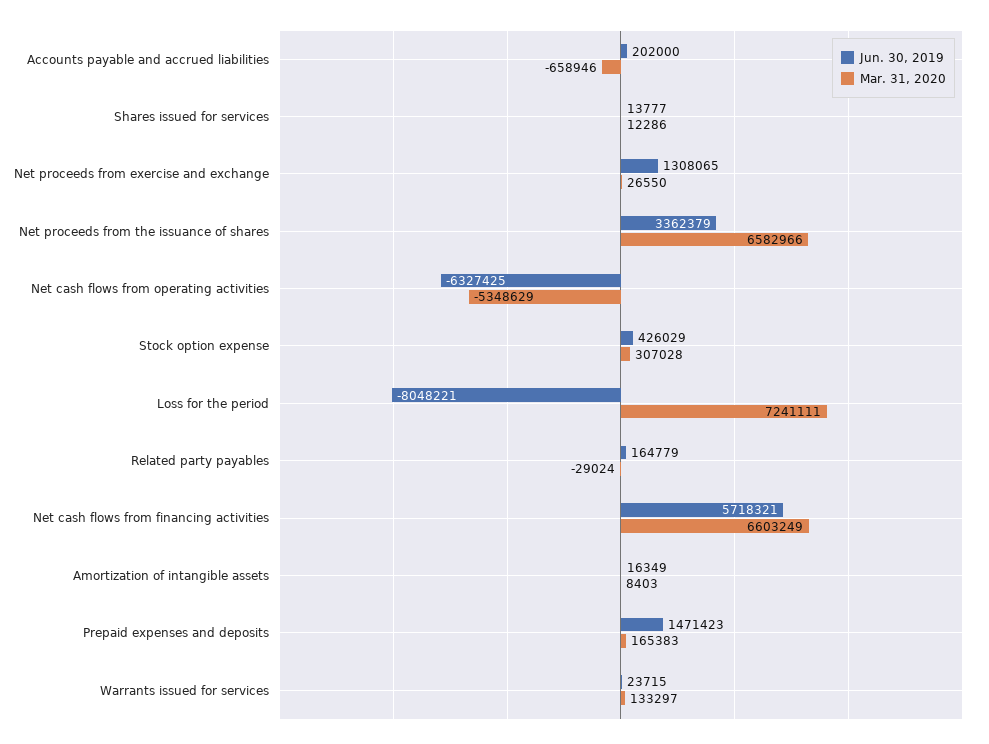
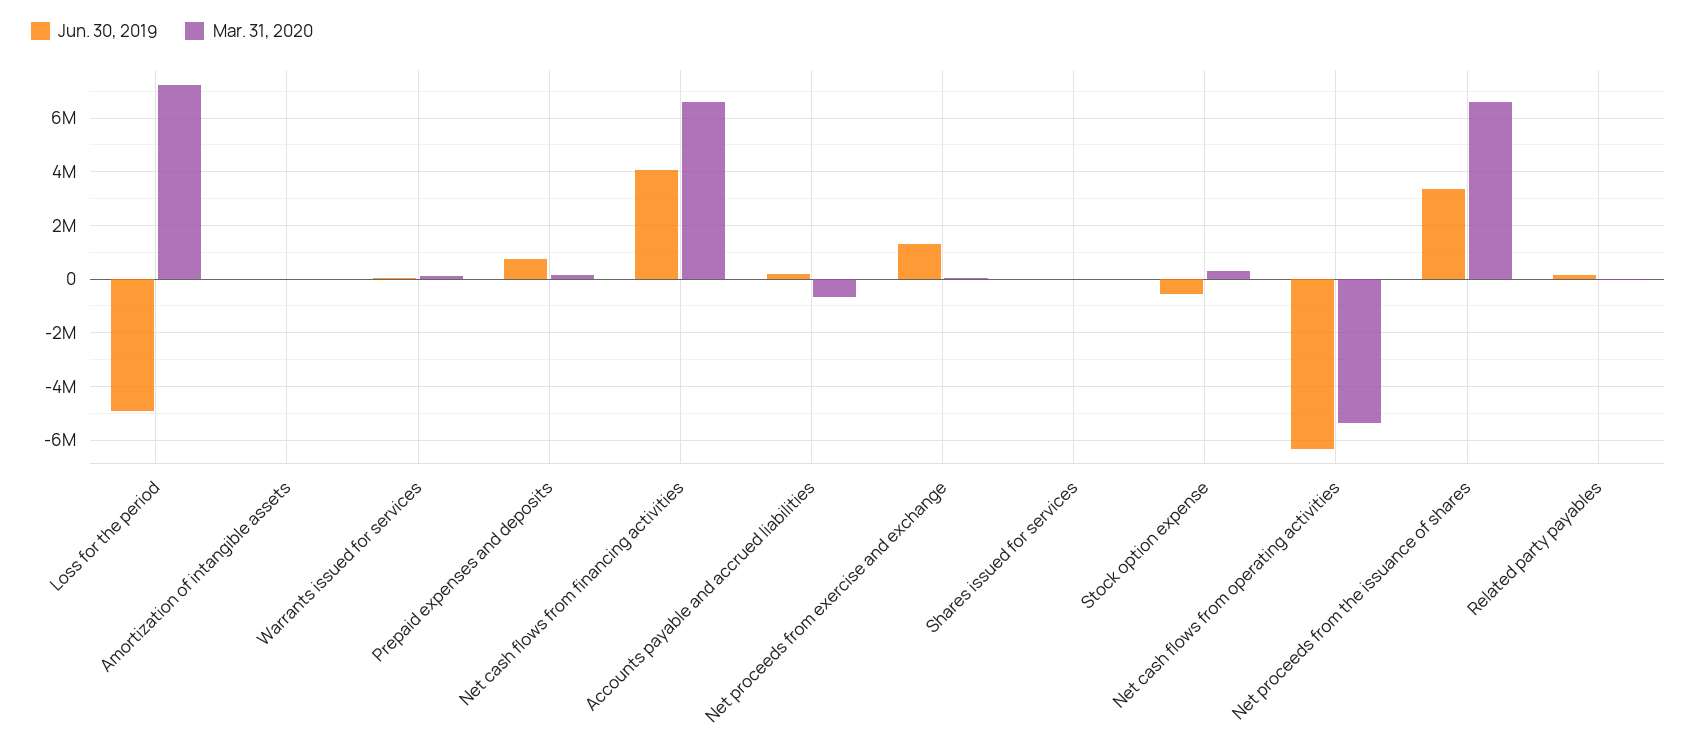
  {
    "Jun. 30, 2019": {
      "Accounts payable and accrued liabilities": 202000,
      "Shares issued for services": 13777,
      "Net proceeds from exercise and exchange": 1308065,
      "Net proceeds from the issuance of shares": 3362379,
      "Net cash flows from operating activities": -6327425,
-     "Stock option expense": 426029,
+     "Stock option expense": -500000,
-     "Loss for the period": -8048221,
+     "Loss for the period": -5000000,
      "Related party payables": 164779,
-     "Net cash flows from financing activities": 5718321,
+     "Net cash flows from financing activities": 4000000,
      "Amortization of intangible assets": 16349,
-     "Prepaid expenses and deposits": 1471423,
+     "Prepaid expenses and deposits": 750000,
      "Warrants issued for services": 23715
    },
    "Mar. 31, 2020": {
      "Accounts payable and accrued liabilities": -658946,
      "Shares issued for services": 12286,
      "Net proceeds from exercise and exchange": 26550,
      "Net proceeds from the issuance of shares": 6582966,
      "Net cash flows from operating activities": -5348629,
      "Stock option expense": 307028,
      "Loss for the period": 7241111,
      "Related party payables": -29024,
      "Net cash flows from financing activities": 6603249,
      "Amortization of intangible assets": 8403,
      "Prepaid expenses and deposits": 165383,
      "Warrants issued for services": 133297
    }
  }

